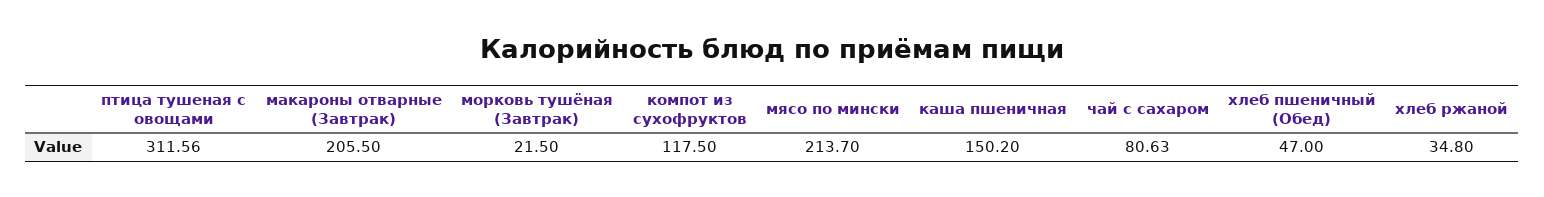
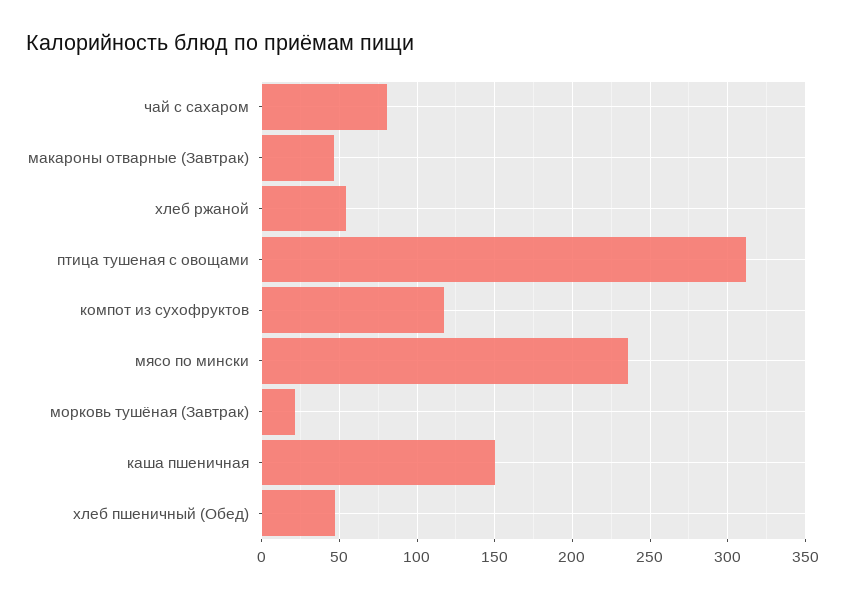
  {
    "птица тушеная с овощами": 311.56,
-   "макароны отварные (Завтрак)": 205.5,
+   "макароны отварные (Завтрак)": 45,
    "морковь тушёная (Завтрак)": 21.5,
    "компот из сухофруктов": 117.5,
-   "мясо по мински": 213.7,
+   "мясо по мински": 235,
    "каша пшеничная": 150.2,
    "чай с сахаром": 80.63,
    "хлеб пшеничный (Обед)": 47,
-   "хлеб ржаной": 34.8
+   "хлеб ржаной": 55
  }

